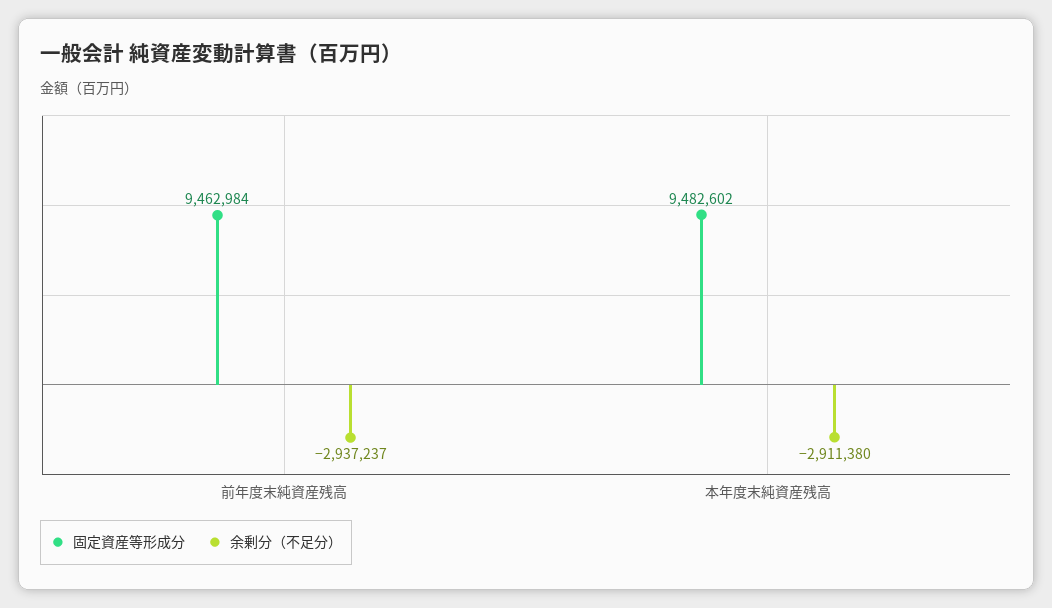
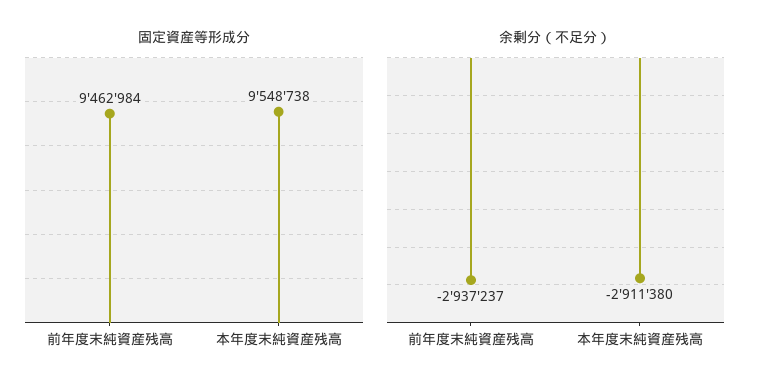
  {
    "固定資産等形成分": {
      "前年度末純資産残高": 9462984,
-     "本年度末純資産残高": 9482602
+     "本年度末純資産残高": 9548738
    },
    "余剰分（不足分）": {
      "前年度末純資産残高": -2937237,
      "本年度末純資産残高": -2911380
    }
  }

